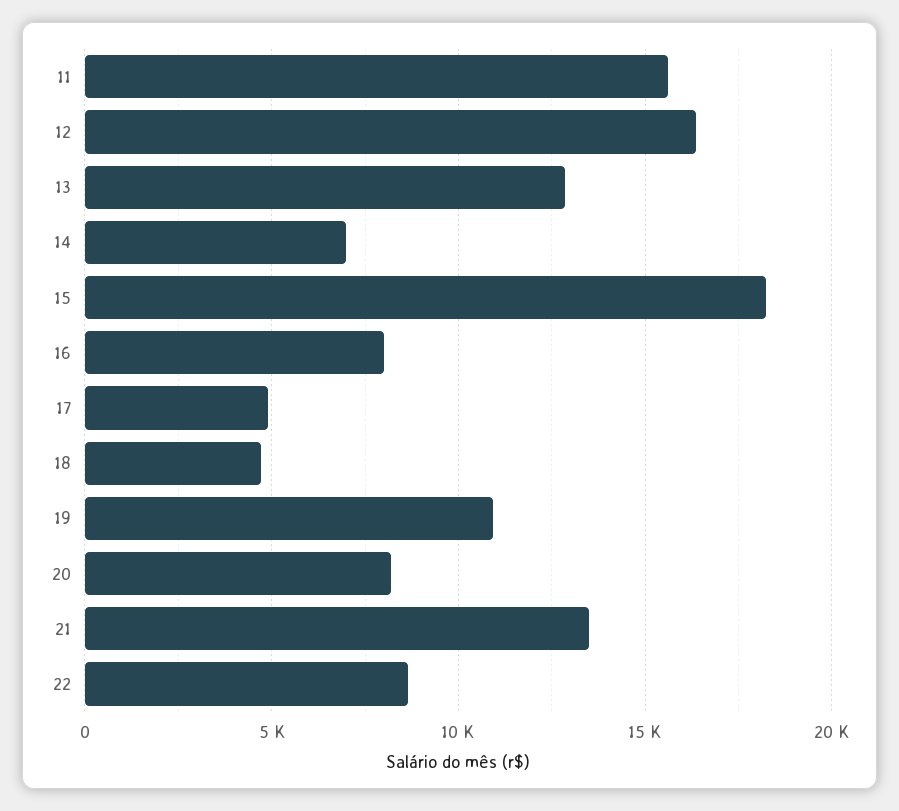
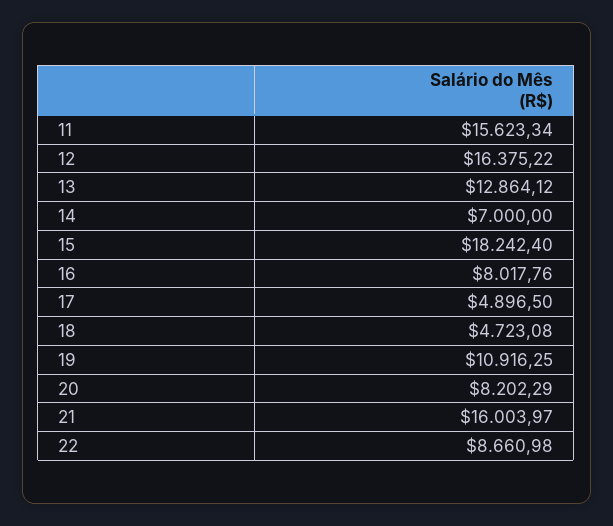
  {
    "11": 15623.34,
    "12": 16375.22,
    "13": 12864.12,
    "14": 7000,
    "15": 18242.4,
    "16": 8017.76,
    "17": 4896.5,
    "18": 4723.08,
    "19": 10916.25,
    "20": 8202.29,
-   "21": 13500,
+   "21": 16003.97,
    "22": 8660.98
  }

